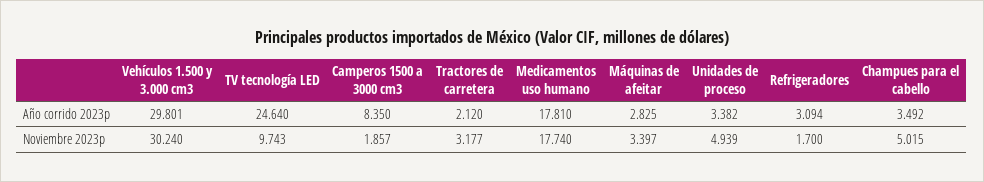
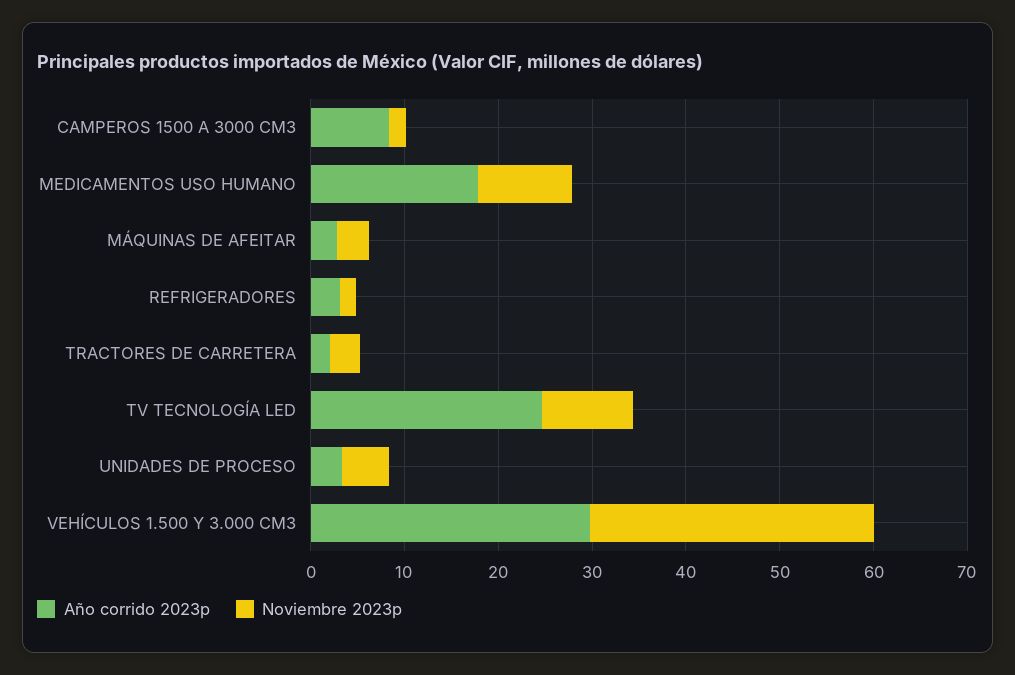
  {
    "Año corrido 2023p": {
      "Vehículos 1.500 y 3.000 cm3": 29.801,
      "TV tecnología LED": 24.64,
      "Camperos 1500 a 3000 cm3": 8.35,
      "Tractores de carretera": 2.12,
      "Medicamentos uso humano": 17.81,
      "Máquinas de afeitar": 2.825,
      "Unidades de proceso": 3.382,
-     "Refrigeradores": 3.094,
+     "Refrigeradores": 3.094
-     "Champues para el cabello": 3.492
    },
    "Noviembre 2023p": {
      "Vehículos 1.500 y 3.000 cm3": 30.24,
      "TV tecnología LED": 9.743,
      "Camperos 1500 a 3000 cm3": 1.857,
      "Tractores de carretera": 3.177,
-     "Medicamentos uso humano": 17.74,
+     "Medicamentos uso humano": 10,
      "Máquinas de afeitar": 3.397,
      "Unidades de proceso": 4.939,
-     "Refrigeradores": 1.7,
+     "Refrigeradores": 1.7
-     "Champues para el cabello": 5.015
    }
  }

